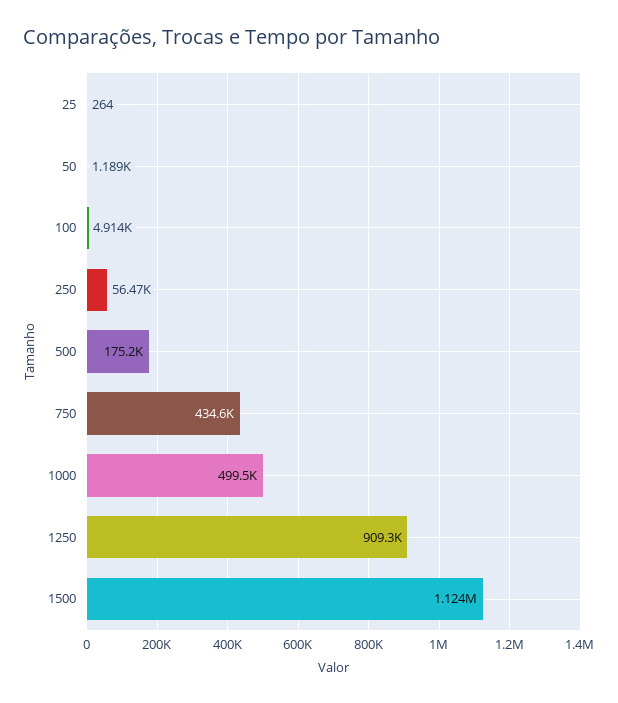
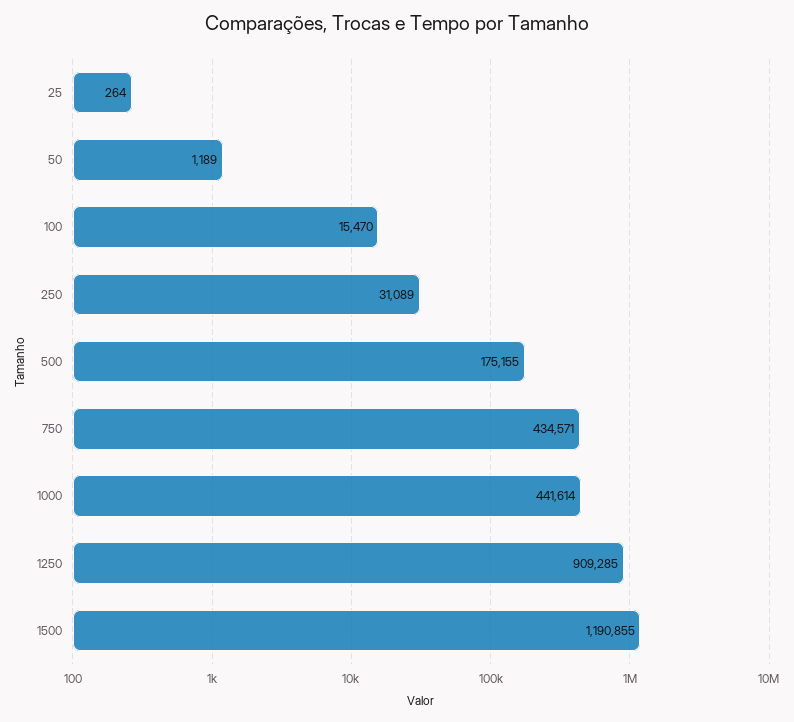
  {
    "25": 264,
    "50": 1189,
-   "100": 4914,
+   "100": 15470,
-   "250": 56470,
+   "250": 31089,
    "500": 175155,
    "750": 434571,
-   "1000": 499500,
+   "1000": 441614,
    "1250": 909285,
-   "1500": 1124000
+   "1500": 1190855
  }

